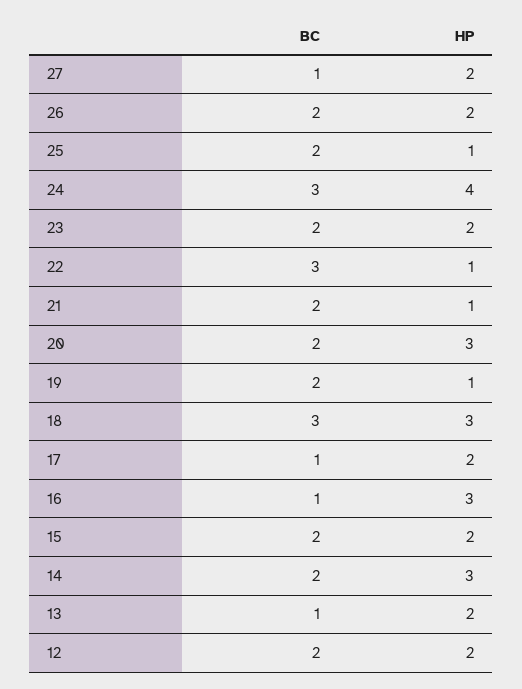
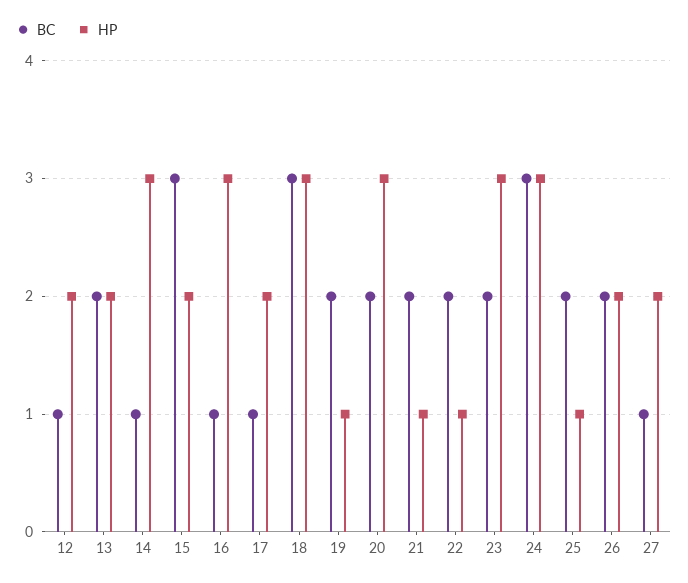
  {
    "BC": {
      "27": 1,
      "26": 2,
      "25": 2,
      "24": 3,
      "23": 2,
-     "22": 3,
+     "22": 2,
      "21": 2,
      "20": 2,
      "19": 2,
      "18": 3,
      "17": 1,
      "16": 1,
-     "15": 2,
+     "15": 3,
-     "14": 2,
+     "14": 1,
-     "13": 1,
+     "13": 2,
-     "12": 2
+     "12": 1
    },
    "HP": {
      "27": 2,
      "26": 2,
      "25": 1,
-     "24": 4,
+     "24": 3,
-     "23": 2,
+     "23": 3,
      "22": 1,
      "21": 1,
      "20": 3,
      "19": 1,
      "18": 3,
      "17": 2,
      "16": 3,
      "15": 2,
      "14": 3,
      "13": 2,
      "12": 2
    }
  }

